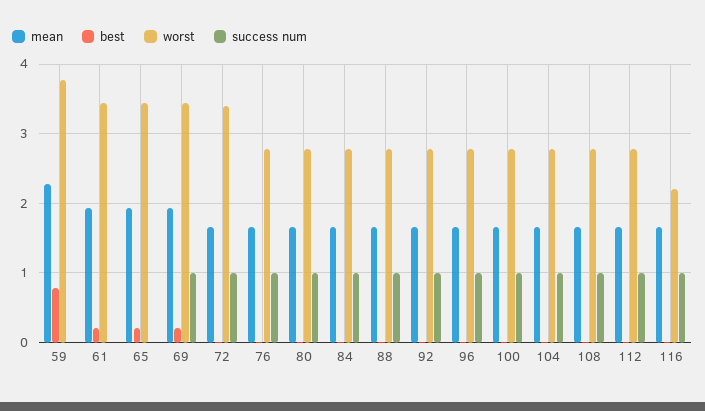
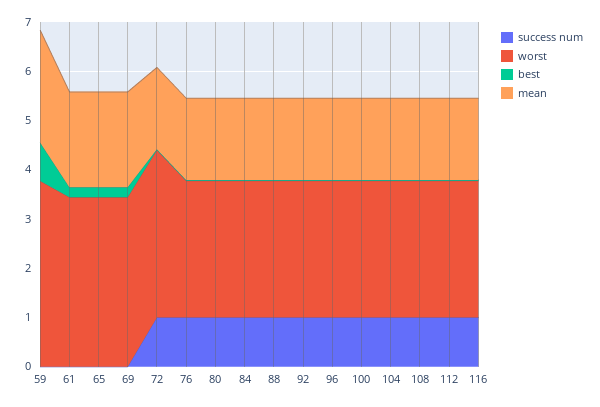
  {
    "mean": {
      "59": 2.3,
      "61": 1.9,
      "65": 1.9,
      "69": 1.9,
      "72": 1.7,
      "76": 1.7,
      "80": 1.7,
      "84": 1.7,
      "88": 1.7,
      "92": 1.7,
      "96": 1.7,
      "100": 1.7,
      "104": 1.7,
      "108": 1.7,
      "112": 1.7,
      "116": 1.7
    },
    "best": {
      "59": 0.8,
      "61": 0.2,
      "65": 0.2,
      "69": 0.2,
      "72": 0,
      "76": 0,
      "80": 0,
      "84": 0,
      "88": 0,
      "92": 0,
      "96": 0,
      "100": 0,
      "104": 0,
      "108": 0,
      "112": 0,
      "116": 0
    },
    "worst": {
      "59": 3.8,
      "61": 3.4,
      "65": 3.4,
      "69": 3.4,
      "72": 3.4,
      "76": 2.8,
      "80": 2.8,
      "84": 2.8,
      "88": 2.8,
      "92": 2.8,
      "96": 2.8,
      "100": 2.8,
      "104": 2.8,
      "108": 2.8,
      "112": 2.8,
-     "116": 2.2
+     "116": 2.8
    },
    "success num": {
      "59": 0,
      "61": 0,
      "65": 0,
-     "69": 1,
+     "69": 0,
      "72": 1,
      "76": 1,
      "80": 1,
      "84": 1,
      "88": 1,
      "92": 1,
      "96": 1,
      "100": 1,
      "104": 1,
      "108": 1,
      "112": 1,
      "116": 1
    }
  }

